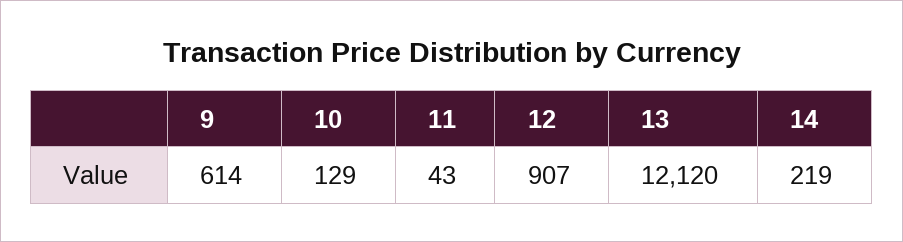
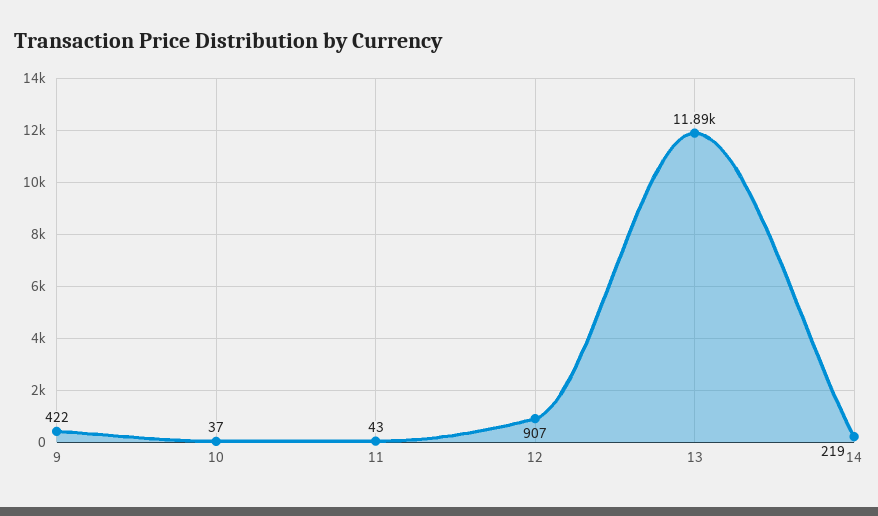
  {
-   "9": 614,
+   "9": 422,
-   "10": 129,
+   "10": 37,
    "11": 43,
    "12": 907,
-   "13": 12120,
+   "13": 11890,
    "14": 219
  }

